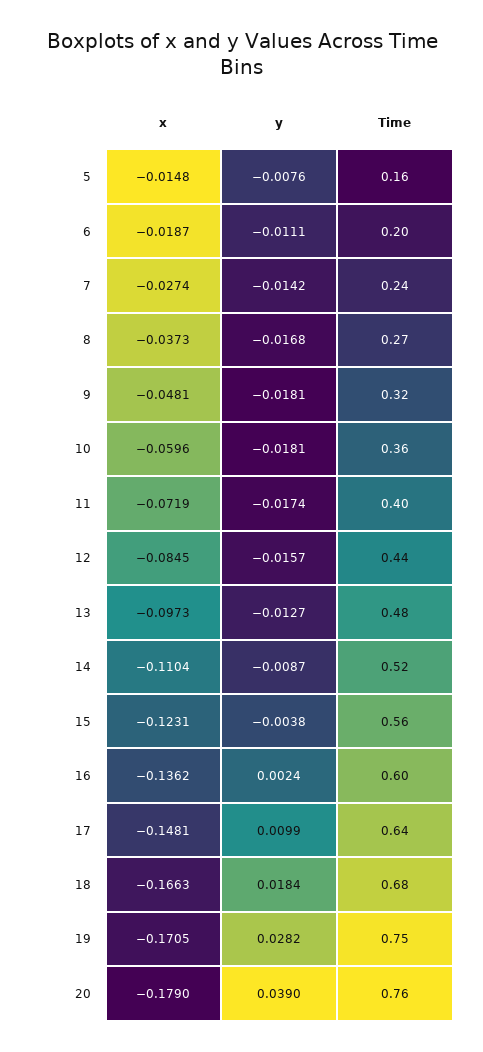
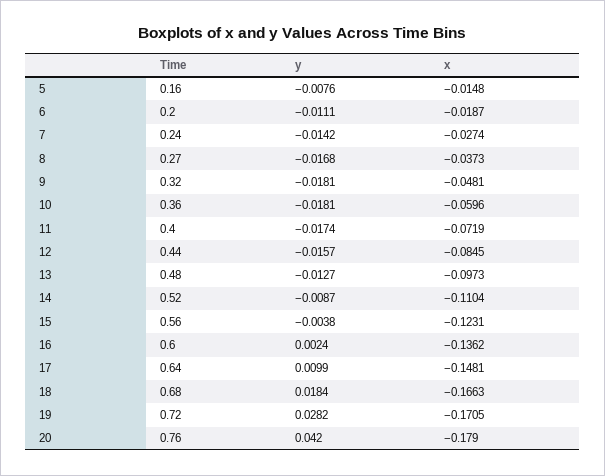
  {
    "x": {
      "5": -0.0148,
      "6": -0.0187,
      "7": -0.0274,
      "8": -0.0373,
      "9": -0.0481,
      "10": -0.0596,
      "11": -0.0719,
      "12": -0.0845,
      "13": -0.0973,
      "14": -0.1104,
      "15": -0.1231,
      "16": -0.1362,
      "17": -0.1481,
      "18": -0.1663,
      "19": -0.1705,
      "20": -0.179
    },
    "y": {
      "5": -0.0076,
      "6": -0.0111,
      "7": -0.0142,
      "8": -0.0168,
      "9": -0.0181,
      "10": -0.0181,
      "11": -0.0174,
      "12": -0.0157,
      "13": -0.0127,
      "14": -0.0087,
      "15": -0.0038,
      "16": 0.0024,
      "17": 0.0099,
      "18": 0.0184,
      "19": 0.0282,
-     "20": 0.039
+     "20": 0.042
    },
    "Time": {
      "5": 0.16,
      "6": 0.2,
      "7": 0.24,
      "8": 0.27,
      "9": 0.32,
      "10": 0.36,
      "11": 0.4,
      "12": 0.44,
      "13": 0.48,
      "14": 0.52,
      "15": 0.56,
      "16": 0.6,
      "17": 0.64,
      "18": 0.68,
-     "19": 0.75,
+     "19": 0.72,
      "20": 0.76
    }
  }

